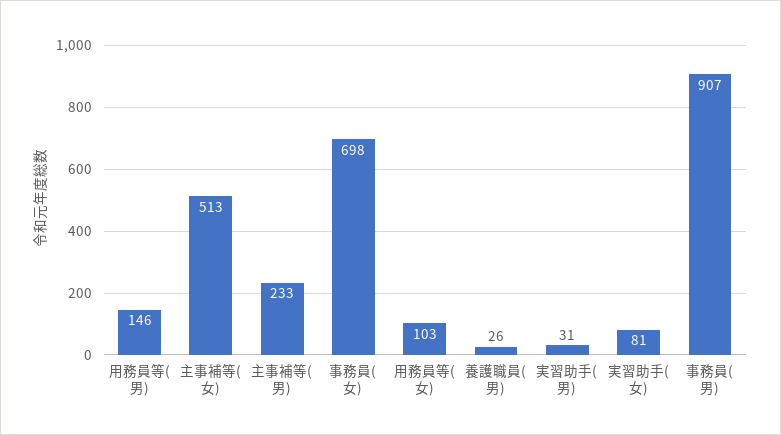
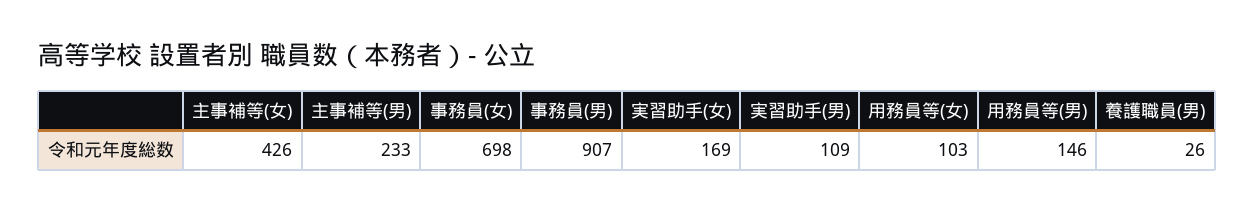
  {
    "用務員等(男)": 146,
-   "主事補等(女)": 513,
+   "主事補等(女)": 426,
    "主事補等(男)": 233,
    "事務員(女)": 698,
    "用務員等(女)": 103,
    "養護職員(男)": 26,
-   "実習助手(男)": 31,
+   "実習助手(男)": 109,
-   "実習助手(女)": 81,
+   "実習助手(女)": 169,
    "事務員(男)": 907
  }

